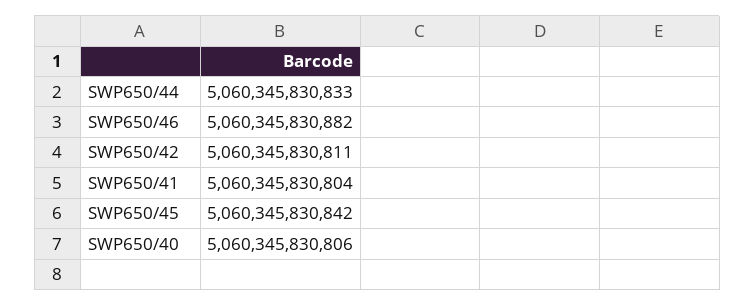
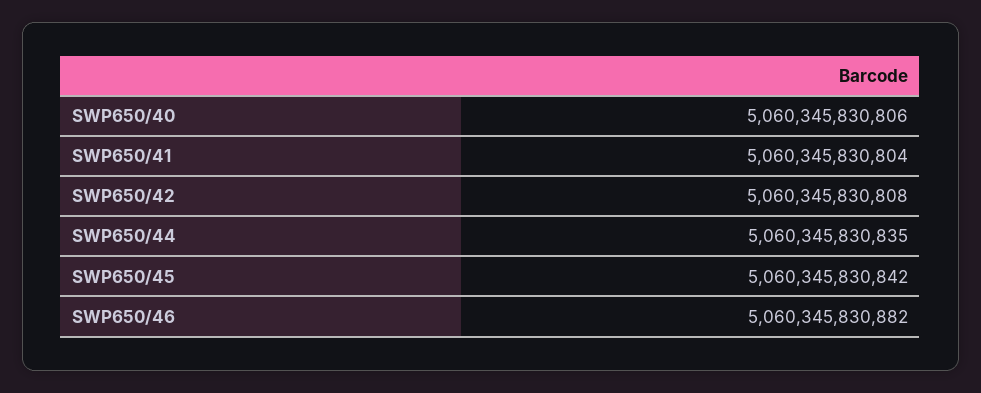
  {
-   "SWP650/44": 5060345830833,
+   "SWP650/44": 5060345830835,
    "SWP650/46": 5060345830882,
-   "SWP650/42": 5060345830811,
+   "SWP650/42": 5060345830808,
    "SWP650/41": 5060345830804,
    "SWP650/45": 5060345830842,
    "SWP650/40": 5060345830806
  }

